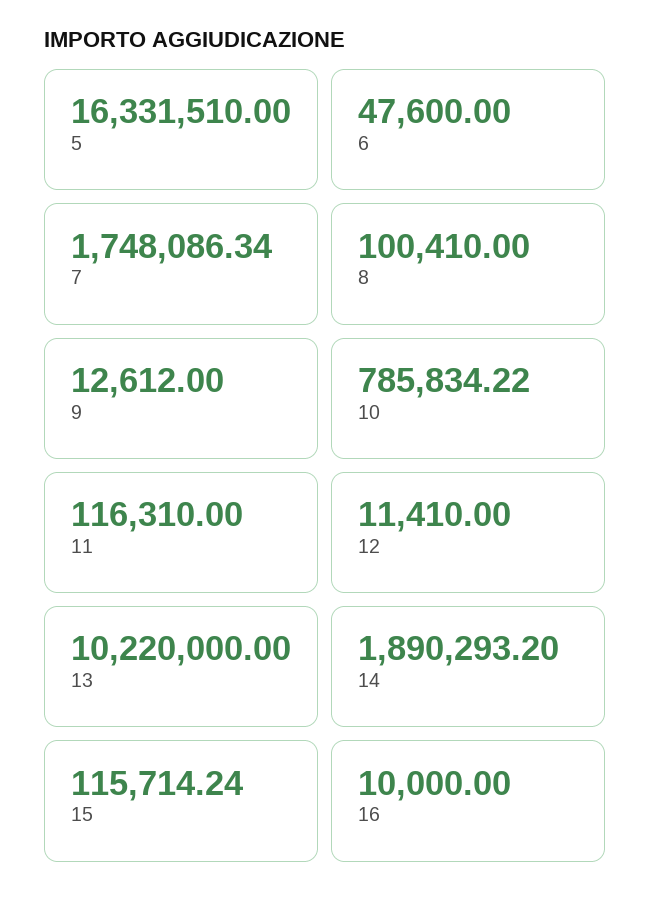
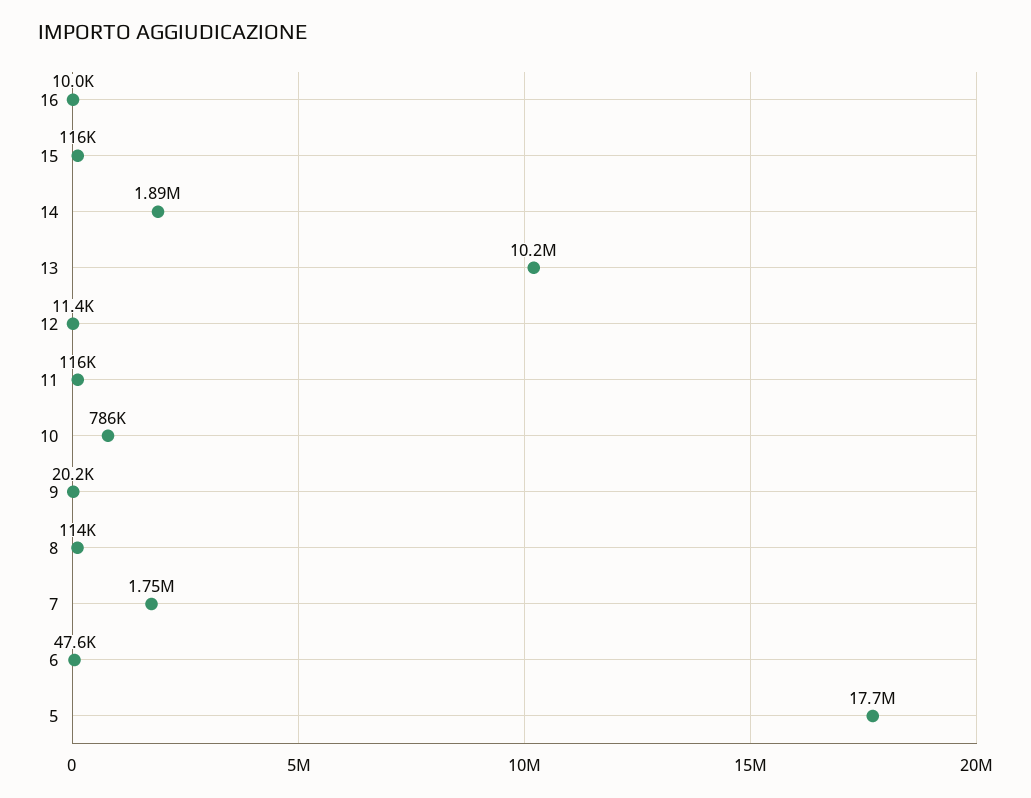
  {
-   "5": 16331510,
+   "5": 17700000,
    "6": 47600,
    "7": 1748086.34,
-   "8": 100410,
+   "8": 114000,
-   "9": 12612,
+   "9": 20200,
    "10": 785834.22,
    "11": 116310,
    "12": 11410,
    "13": 10220000,
    "14": 1890293.2,
    "15": 115714.24,
    "16": 10000
  }

